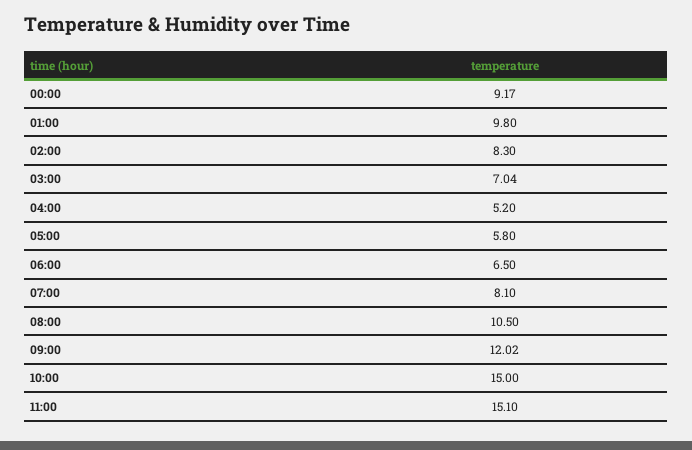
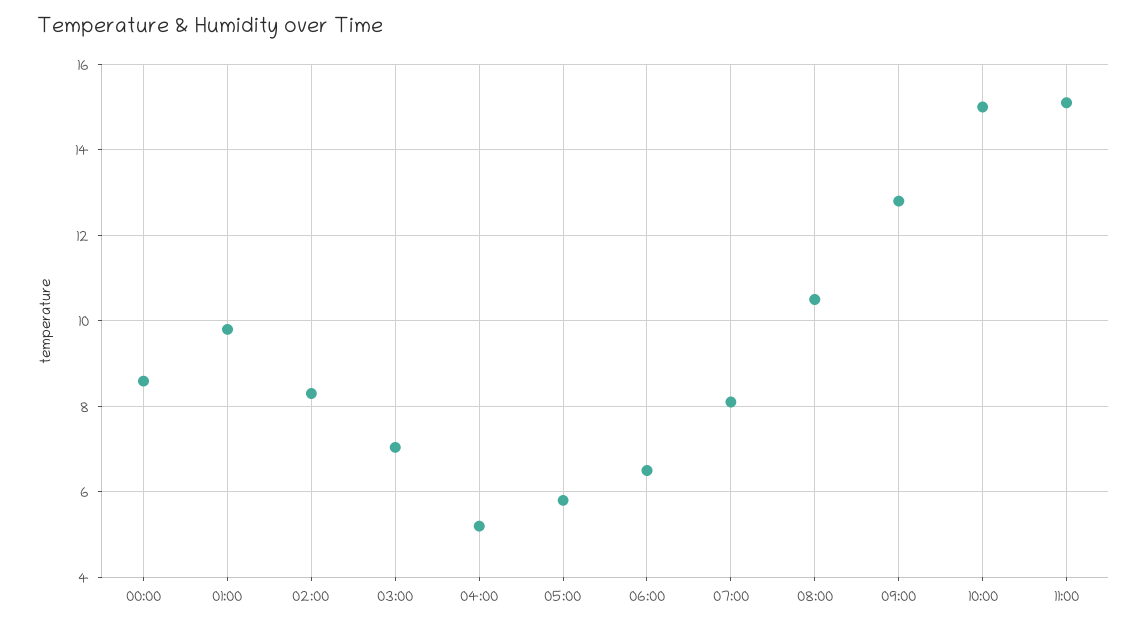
  {
-   "00:00": 9.17,
+   "00:00": 8.6,
    "01:00": 9.8,
    "02:00": 8.3,
    "03:00": 7.04,
    "04:00": 5.2,
    "05:00": 5.8,
    "06:00": 6.5,
    "07:00": 8.1,
    "08:00": 10.5,
-   "09:00": 12.02,
+   "09:00": 12.8,
    "10:00": 15,
    "11:00": 15.1
  }

